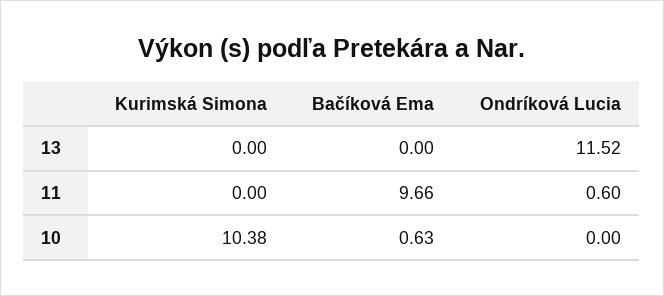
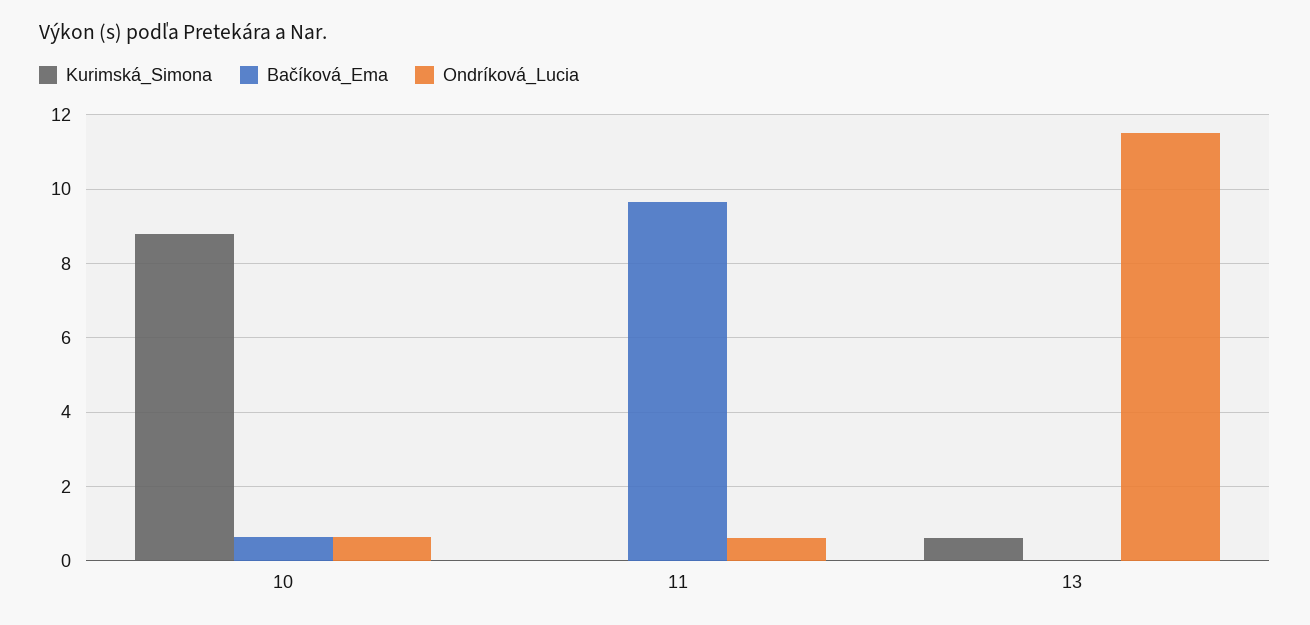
  {
    "Kurimská Simona": {
-     "13": 0,
+     "13": 0.6,
      "11": 0,
-     "10": 10.38
+     "10": 8.8
    },
    "Bačíková Ema": {
      "13": 0,
      "11": 9.66,
      "10": 0.63
    },
    "Ondríková Lucia": {
      "13": 11.52,
      "11": 0.6,
-     "10": 0
+     "10": 0.6
    }
  }

